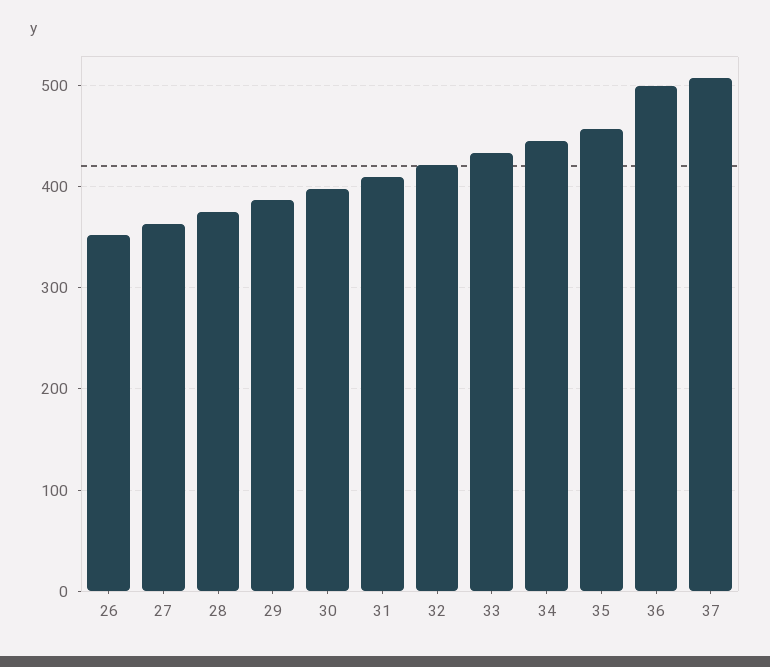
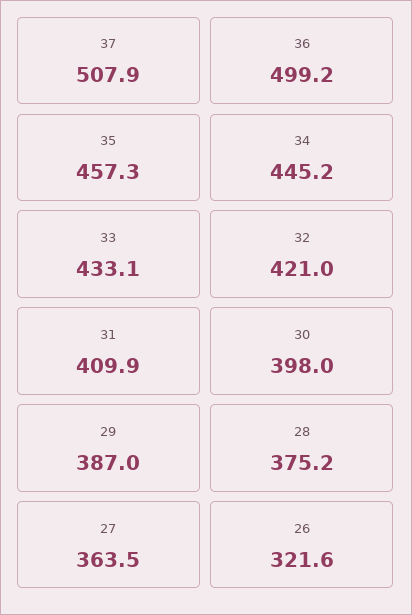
  {
-   "26": 350,
+   "26": 321.6,
    "27": 363.5,
    "28": 375.2,
    "29": 387,
    "30": 398,
    "31": 409.9,
    "32": 421,
    "33": 433.1,
    "34": 445.2,
    "35": 457.3,
    "36": 499.2,
    "37": 507.9
  }

